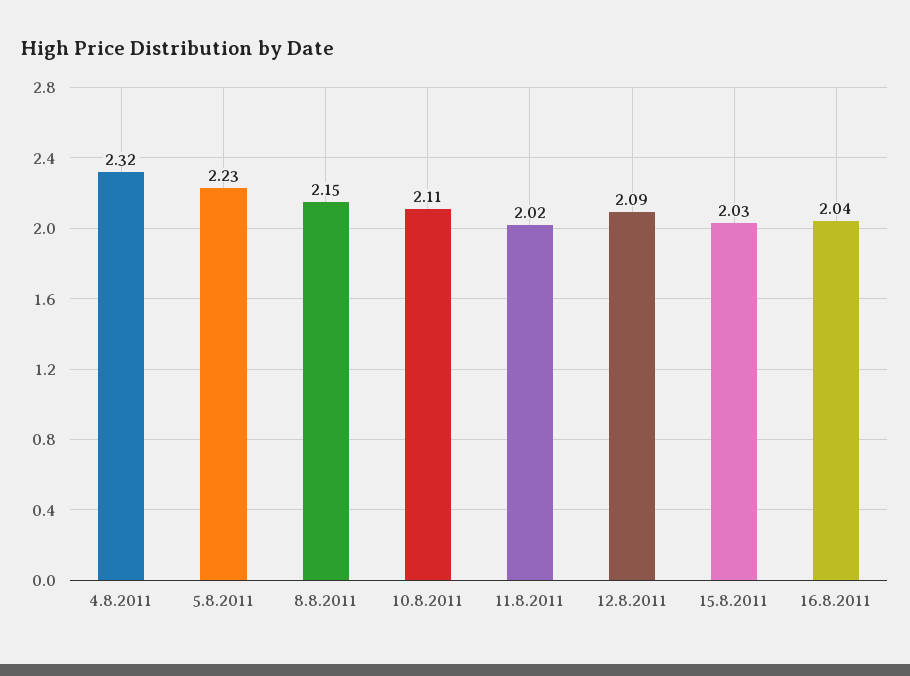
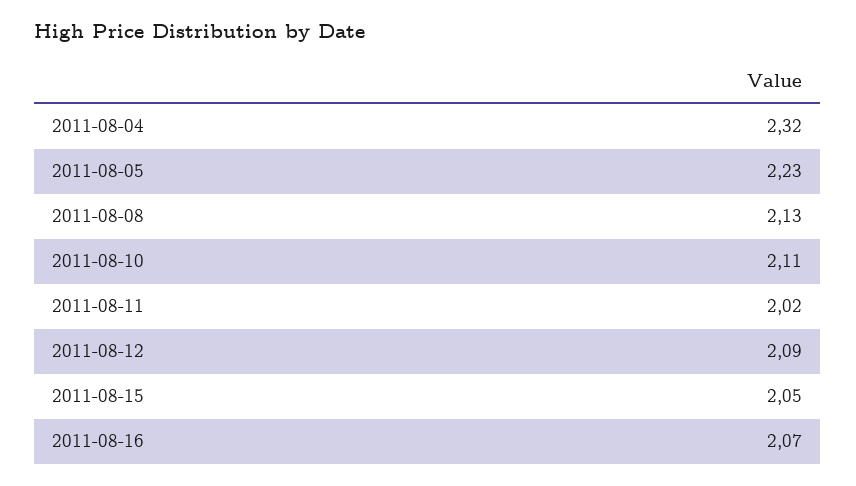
  {
    "4.8.2011": 2.32,
    "5.8.2011": 2.23,
-   "8.8.2011": 2.15,
+   "8.8.2011": 2.13,
    "10.8.2011": 2.11,
    "11.8.2011": 2.02,
    "12.8.2011": 2.09,
-   "15.8.2011": 2.03,
+   "15.8.2011": 2.05,
-   "16.8.2011": 2.04
+   "16.8.2011": 2.07
  }

